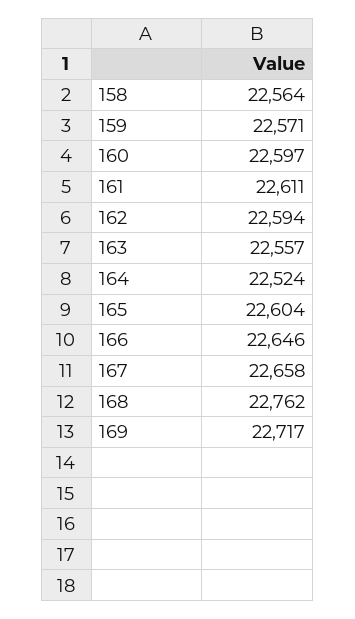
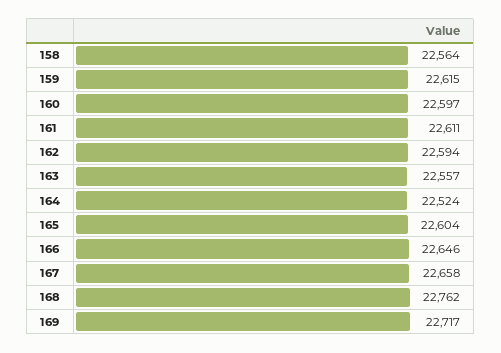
  {
    "158": 22564,
-   "159": 22571,
+   "159": 22615,
    "160": 22597,
    "161": 22611,
    "162": 22594,
    "163": 22557,
    "164": 22524,
    "165": 22604,
    "166": 22646,
    "167": 22658,
    "168": 22762,
    "169": 22717
  }

